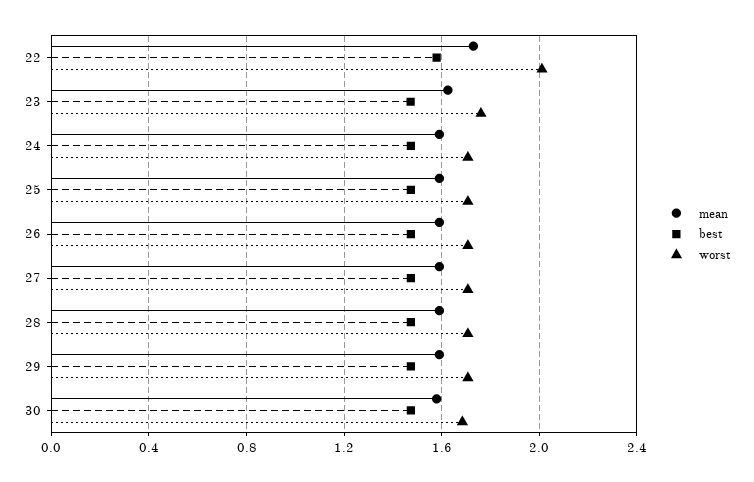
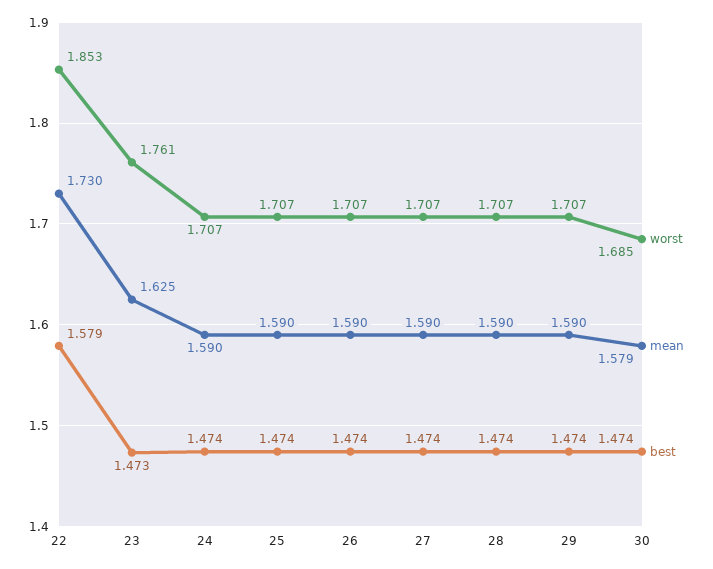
  {
    "mean": {
      "22": 1.73,
      "23": 1.625,
      "24": 1.59,
      "25": 1.59,
      "26": 1.59,
      "27": 1.59,
      "28": 1.59,
      "29": 1.59,
      "30": 1.579
    },
    "best": {
      "22": 1.579,
      "23": 1.473,
      "24": 1.474,
      "25": 1.474,
      "26": 1.474,
      "27": 1.474,
      "28": 1.474,
      "29": 1.474,
      "30": 1.474
    },
    "worst": {
-     "22": 2,
+     "22": 1.853,
      "23": 1.761,
      "24": 1.707,
      "25": 1.707,
      "26": 1.707,
      "27": 1.707,
      "28": 1.707,
      "29": 1.707,
      "30": 1.685
    }
  }

